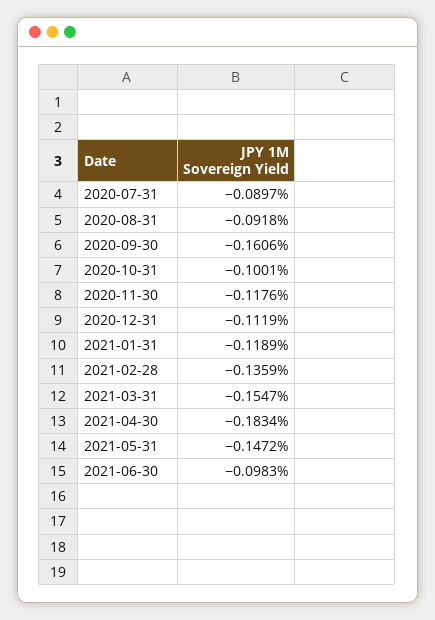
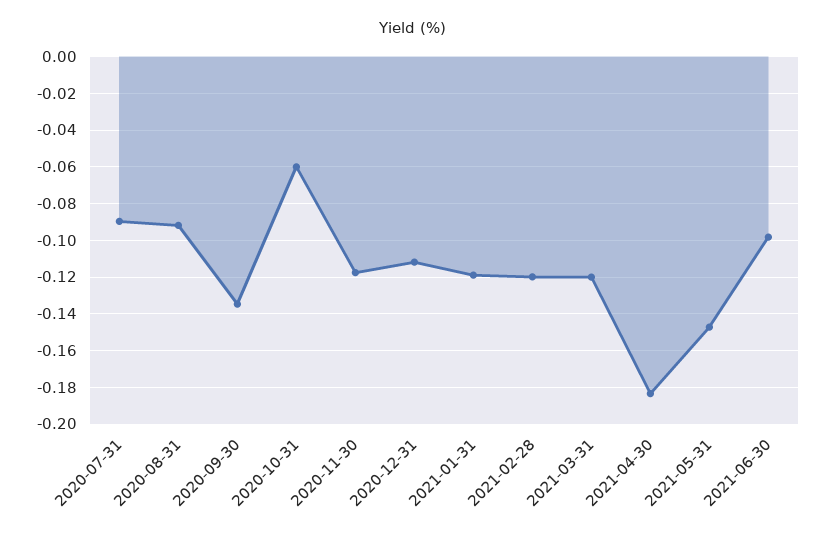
  {
    "2020-07-31": -0.0897,
    "2020-08-31": -0.0918,
-   "2020-09-30": -0.1606,
+   "2020-09-30": -0.135,
-   "2020-10-31": -0.1001,
+   "2020-10-31": -0.06,
    "2020-11-30": -0.1176,
    "2020-12-31": -0.1119,
    "2021-01-31": -0.1189,
-   "2021-02-28": -0.1359,
+   "2021-02-28": -0.12,
-   "2021-03-31": -0.1547,
+   "2021-03-31": -0.12,
    "2021-04-30": -0.1834,
    "2021-05-31": -0.1472,
    "2021-06-30": -0.0983
  }

